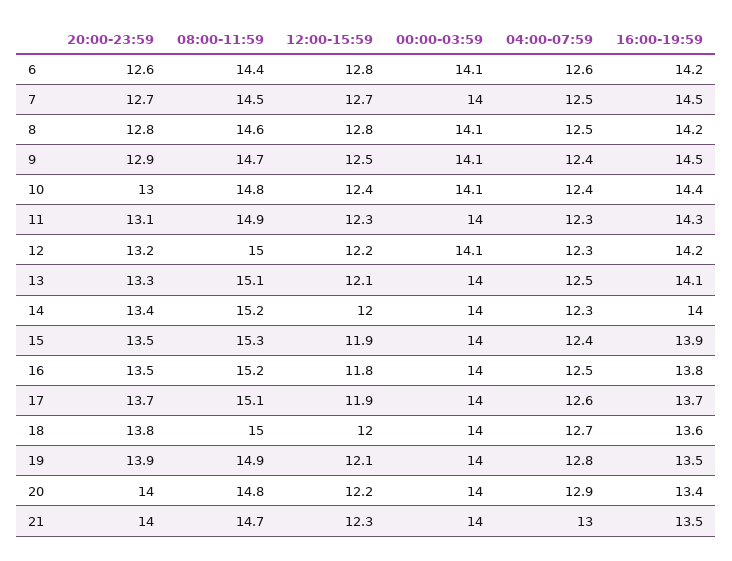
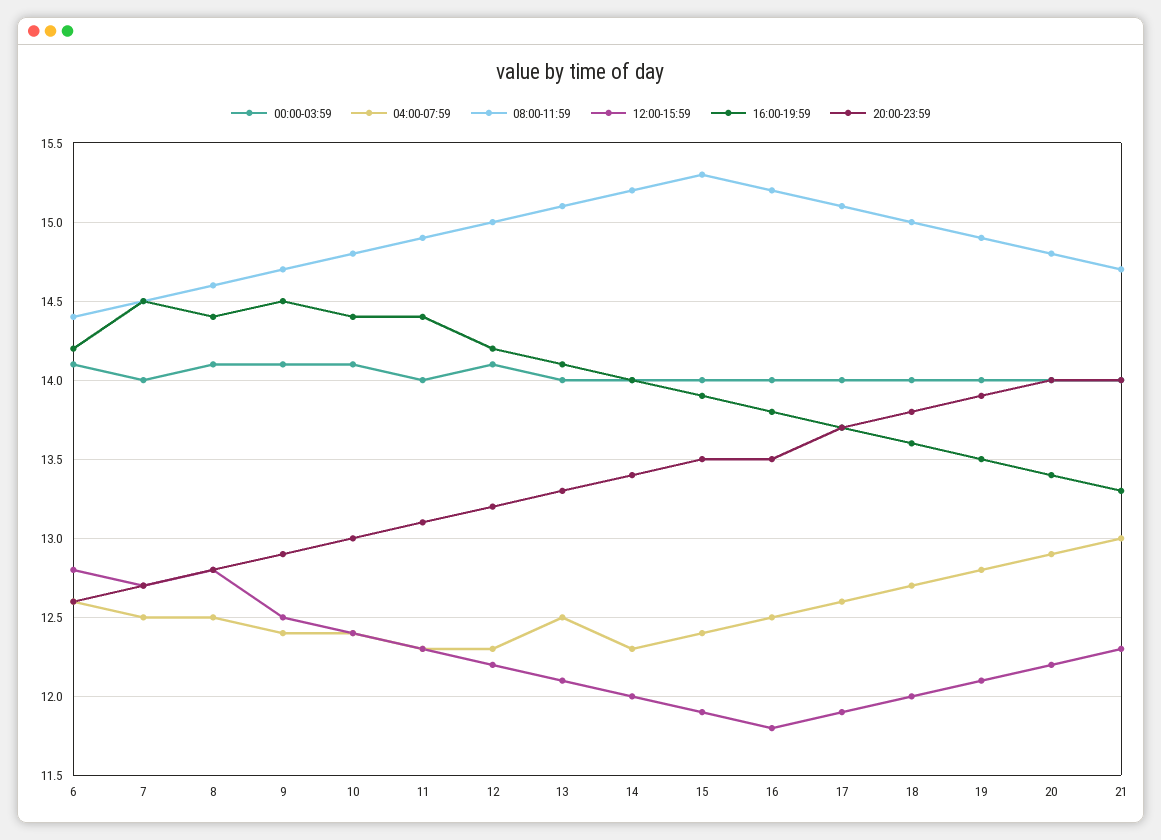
  {
    "20:00-23:59": {
      "6": 12.6,
      "7": 12.7,
      "8": 12.8,
      "9": 12.9,
      "10": 13,
      "11": 13.1,
      "12": 13.2,
      "13": 13.3,
      "14": 13.4,
      "15": 13.5,
      "16": 13.5,
      "17": 13.7,
      "18": 13.8,
      "19": 13.9,
      "20": 14,
      "21": 14
    },
    "08:00-11:59": {
      "6": 14.4,
      "7": 14.5,
      "8": 14.6,
      "9": 14.7,
      "10": 14.8,
      "11": 14.9,
      "12": 15,
      "13": 15.1,
      "14": 15.2,
      "15": 15.3,
      "16": 15.2,
      "17": 15.1,
      "18": 15,
      "19": 14.9,
      "20": 14.8,
      "21": 14.7
    },
    "12:00-15:59": {
      "6": 12.8,
      "7": 12.7,
      "8": 12.8,
      "9": 12.5,
      "10": 12.4,
      "11": 12.3,
      "12": 12.2,
      "13": 12.1,
      "14": 12,
      "15": 11.9,
      "16": 11.8,
      "17": 11.9,
      "18": 12,
      "19": 12.1,
      "20": 12.2,
      "21": 12.3
    },
    "00:00-03:59": {
      "6": 14.1,
      "7": 14,
      "8": 14.1,
      "9": 14.1,
      "10": 14.1,
      "11": 14,
      "12": 14.1,
      "13": 14,
      "14": 14,
      "15": 14,
      "16": 14,
      "17": 14,
      "18": 14,
      "19": 14,
      "20": 14,
      "21": 14
    },
    "04:00-07:59": {
      "6": 12.6,
      "7": 12.5,
      "8": 12.5,
      "9": 12.4,
      "10": 12.4,
      "11": 12.3,
      "12": 12.3,
      "13": 12.5,
      "14": 12.3,
      "15": 12.4,
      "16": 12.5,
      "17": 12.6,
      "18": 12.7,
      "19": 12.8,
      "20": 12.9,
      "21": 13
    },
    "16:00-19:59": {
      "6": 14.2,
      "7": 14.5,
-     "8": 14.2,
+     "8": 14.4,
      "9": 14.5,
      "10": 14.4,
-     "11": 14.3,
+     "11": 14.4,
      "12": 14.2,
      "13": 14.1,
      "14": 14,
      "15": 13.9,
      "16": 13.8,
      "17": 13.7,
      "18": 13.6,
      "19": 13.5,
      "20": 13.4,
-     "21": 13.5
+     "21": 13.3
    }
  }

